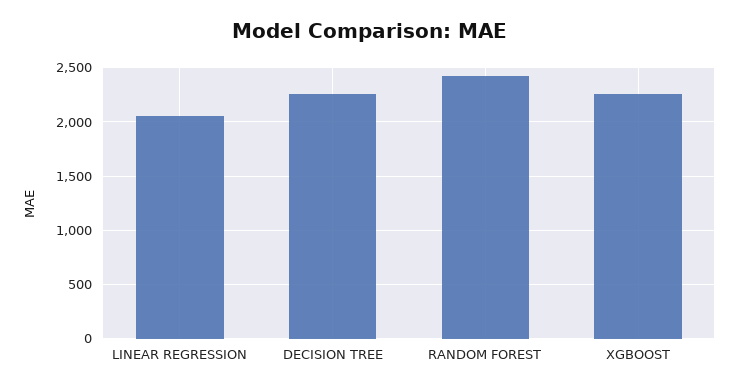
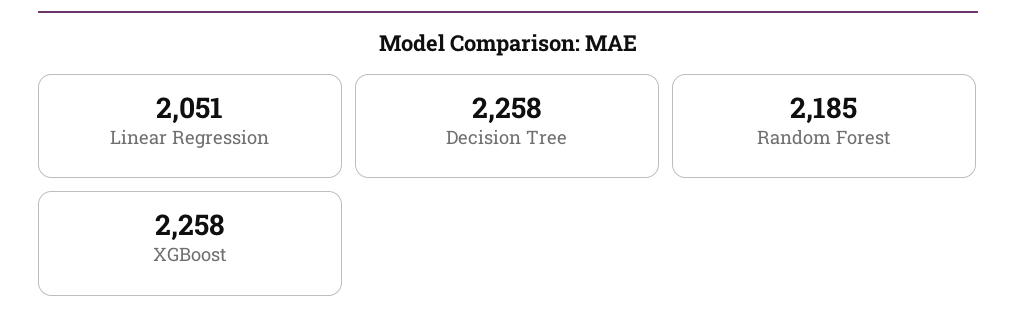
  {
    "LINEAR REGRESSION": 2051,
    "DECISION TREE": 2258,
-   "RANDOM FOREST": 2400,
+   "RANDOM FOREST": 2185,
    "XGBOOST": 2258
  }

